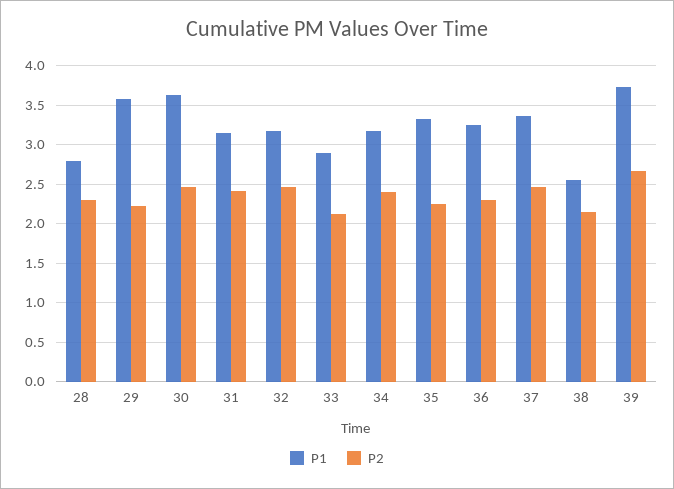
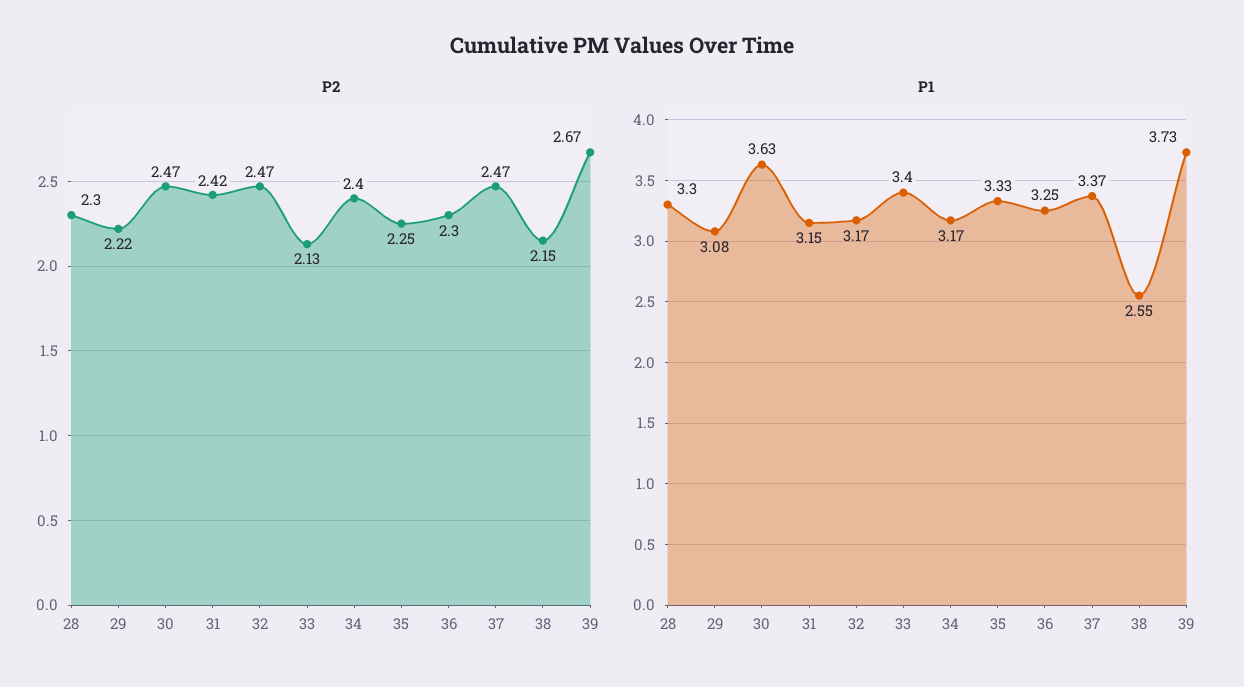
  {
    "P1": {
-     "28": 2.8,
+     "28": 3.3,
-     "29": 3.6,
+     "29": 3.08,
      "30": 3.63,
      "31": 3.15,
      "32": 3.17,
-     "33": 2.9,
+     "33": 3.4,
      "34": 3.17,
      "35": 3.33,
      "36": 3.25,
      "37": 3.37,
      "38": 2.55,
      "39": 3.73
    },
    "P2": {
      "28": 2.3,
      "29": 2.22,
      "30": 2.47,
      "31": 2.42,
      "32": 2.47,
      "33": 2.13,
      "34": 2.4,
      "35": 2.25,
      "36": 2.3,
      "37": 2.47,
      "38": 2.15,
      "39": 2.67
    }
  }

